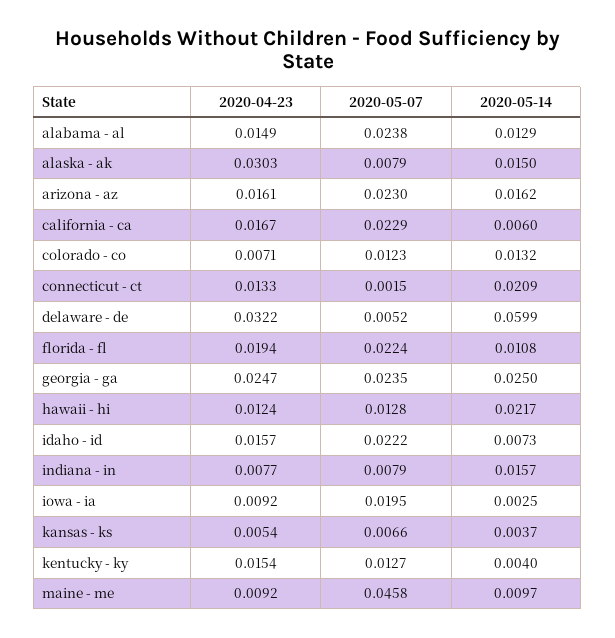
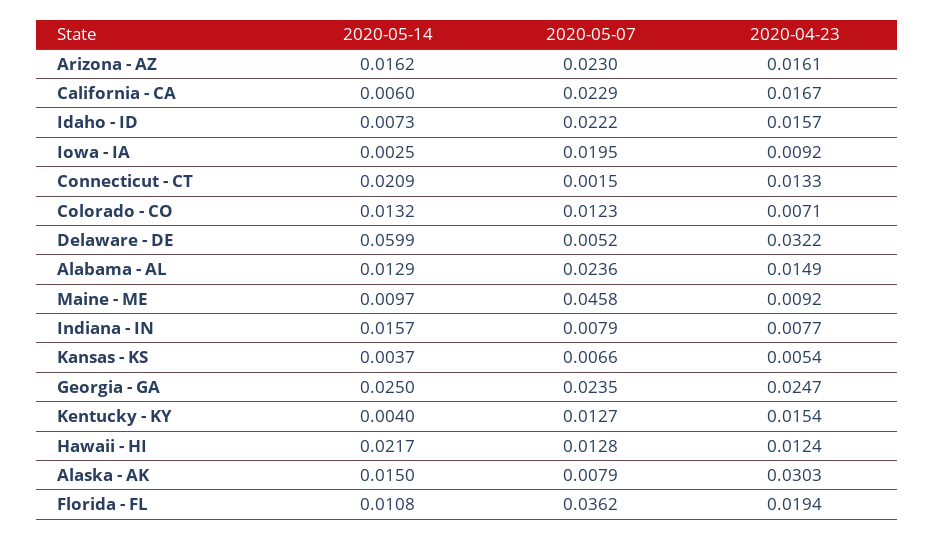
  {
    "2020-04-23": {
      "alabama - al": 0.0149,
      "alaska - ak": 0.0303,
      "arizona - az": 0.0161,
      "california - ca": 0.0167,
      "colorado - co": 0.0071,
      "connecticut - ct": 0.0133,
      "delaware - de": 0.0322,
      "florida - fl": 0.0194,
      "georgia - ga": 0.0247,
      "hawaii - hi": 0.0124,
      "idaho - id": 0.0157,
      "indiana - in": 0.0077,
      "iowa - ia": 0.0092,
      "kansas - ks": 0.0054,
      "kentucky - ky": 0.0154,
      "maine - me": 0.0092
    },
    "2020-05-07": {
-     "alabama - al": 0.0238,
+     "alabama - al": 0.0236,
      "alaska - ak": 0.0079,
      "arizona - az": 0.023,
      "california - ca": 0.0229,
      "colorado - co": 0.0123,
      "connecticut - ct": 0.0015,
      "delaware - de": 0.0052,
-     "florida - fl": 0.0224,
+     "florida - fl": 0.0362,
      "georgia - ga": 0.0235,
      "hawaii - hi": 0.0128,
      "idaho - id": 0.0222,
      "indiana - in": 0.0079,
      "iowa - ia": 0.0195,
      "kansas - ks": 0.0066,
      "kentucky - ky": 0.0127,
      "maine - me": 0.0458
    },
    "2020-05-14": {
      "alabama - al": 0.0129,
      "alaska - ak": 0.015,
      "arizona - az": 0.0162,
      "california - ca": 0.006,
      "colorado - co": 0.0132,
      "connecticut - ct": 0.0209,
      "delaware - de": 0.0599,
      "florida - fl": 0.0108,
      "georgia - ga": 0.025,
      "hawaii - hi": 0.0217,
      "idaho - id": 0.0073,
      "indiana - in": 0.0157,
      "iowa - ia": 0.0025,
      "kansas - ks": 0.0037,
      "kentucky - ky": 0.004,
      "maine - me": 0.0097
    }
  }

